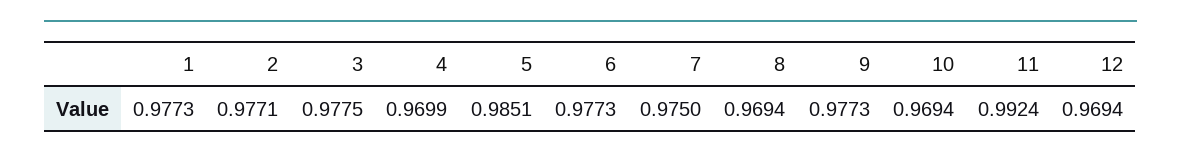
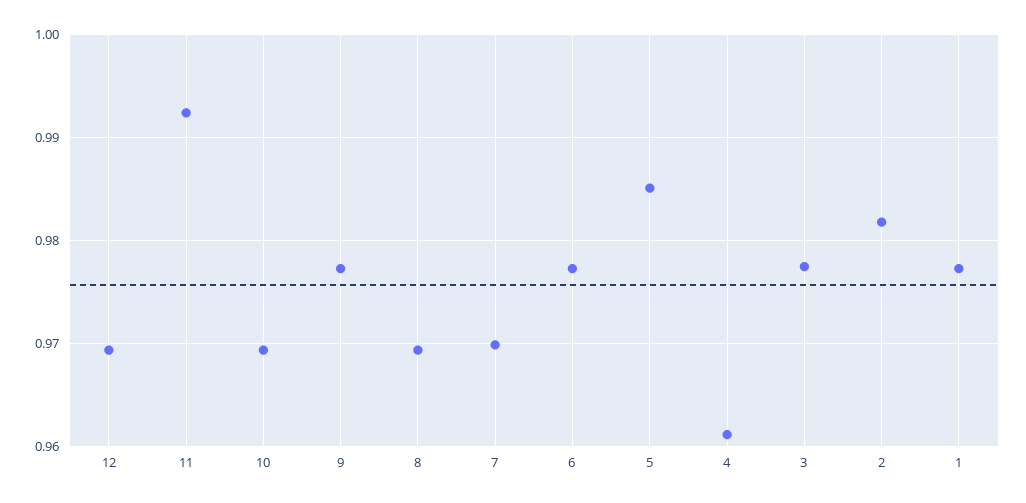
  {
    "1": 0.9773,
-   "2": 0.9771,
+   "2": 0.982,
    "3": 0.9775,
-   "4": 0.9699,
+   "4": 0.961,
    "5": 0.9851,
    "6": 0.9773,
-   "7": 0.975,
+   "7": 0.97,
    "8": 0.9694,
    "9": 0.9773,
    "10": 0.9694,
    "11": 0.9924,
    "12": 0.9694
  }

